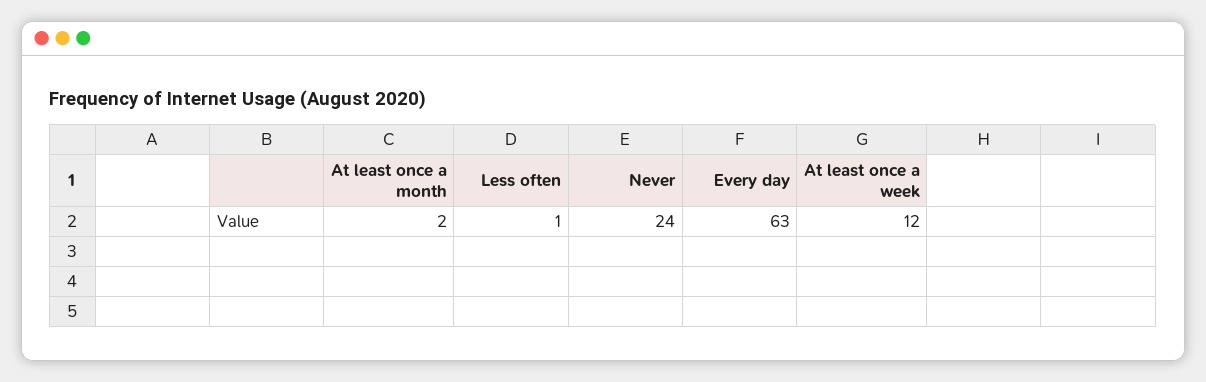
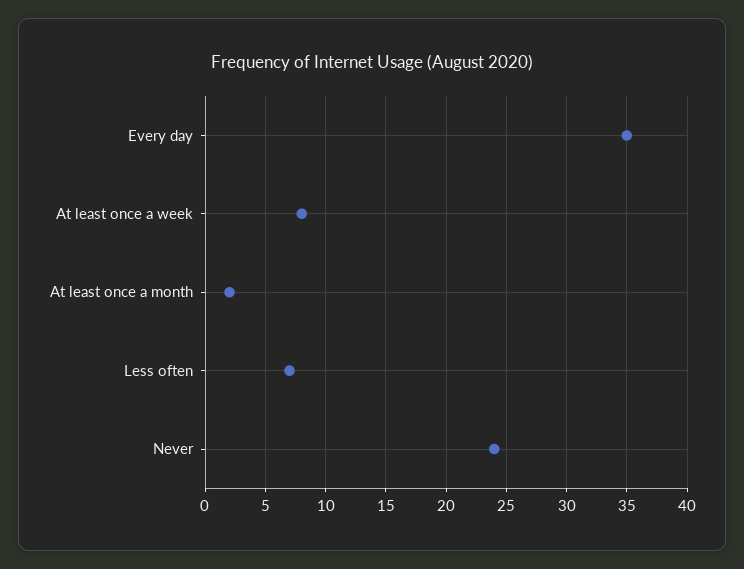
  {
    "At least once a month": 2,
-   "Less often": 1,
+   "Less often": 7,
    "Never": 24,
-   "Every day": 63,
+   "Every day": 35,
-   "At least once a week": 12
+   "At least once a week": 8
  }

